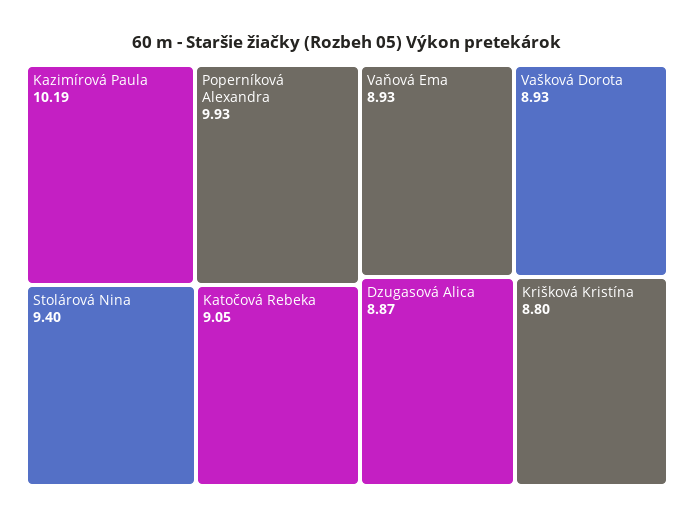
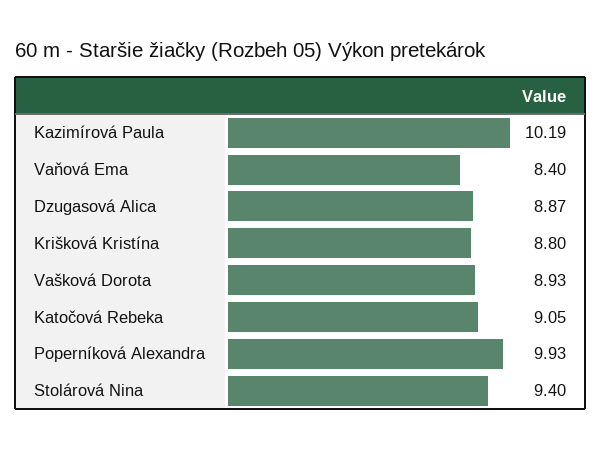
  {
    "Kazimírová Paula": 10.19,
    "Poperníková Alexandra": 9.93,
    "Stolárová Nina": 9.4,
    "Katočová Rebeka": 9.05,
-   "Vaňová Ema": 8.93,
+   "Vaňová Ema": 8.4,
    "Vašková Dorota": 8.93,
    "Dzugasová Alica": 8.87,
    "Krišková Kristína": 8.8
  }

